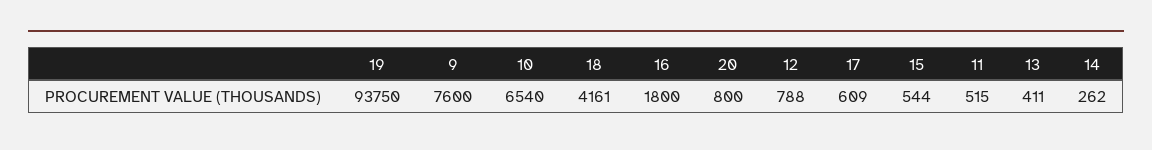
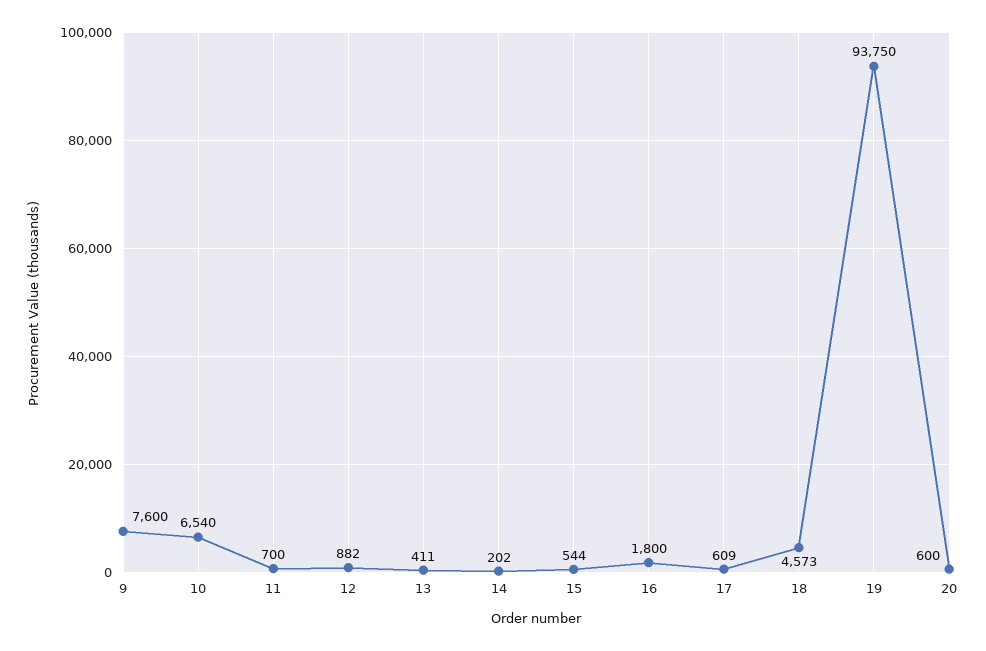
  {
    "19": 93750,
    "9": 7600,
    "10": 6540,
-   "18": 4161,
+   "18": 4573,
    "16": 1800,
-   "20": 800,
+   "20": 600,
-   "12": 788,
+   "12": 882,
    "17": 609,
    "15": 544,
-   "11": 515,
+   "11": 700,
    "13": 411,
-   "14": 262
+   "14": 202
  }

